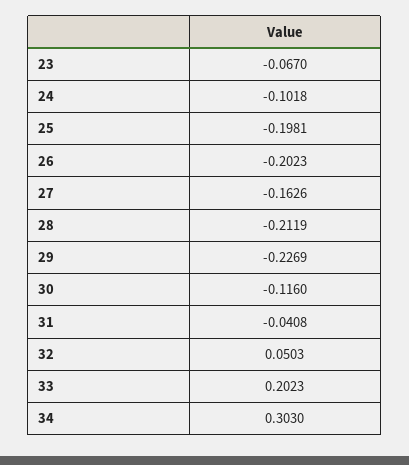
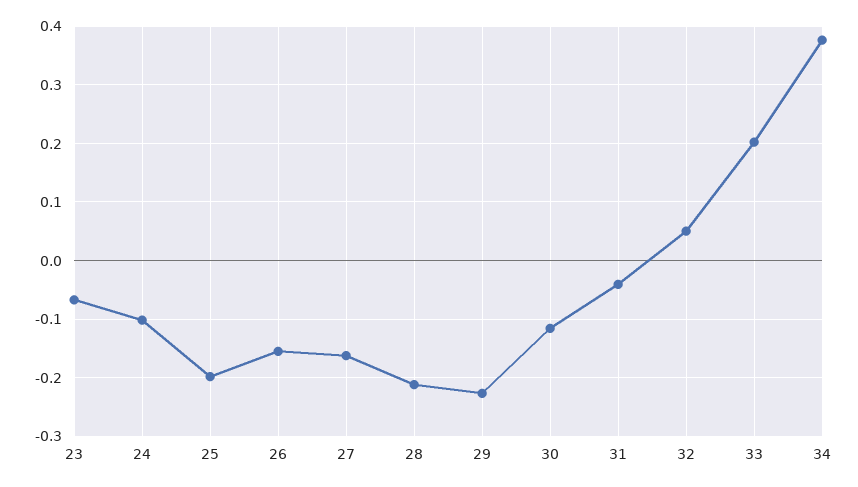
  {
    "23": -0.067,
    "24": -0.1018,
    "25": -0.1981,
-   "26": -0.2023,
+   "26": -0.16,
    "27": -0.1626,
    "28": -0.2119,
    "29": -0.2269,
    "30": -0.116,
    "31": -0.0408,
    "32": 0.0503,
    "33": 0.2023,
-   "34": 0.303
+   "34": 0.38
  }

